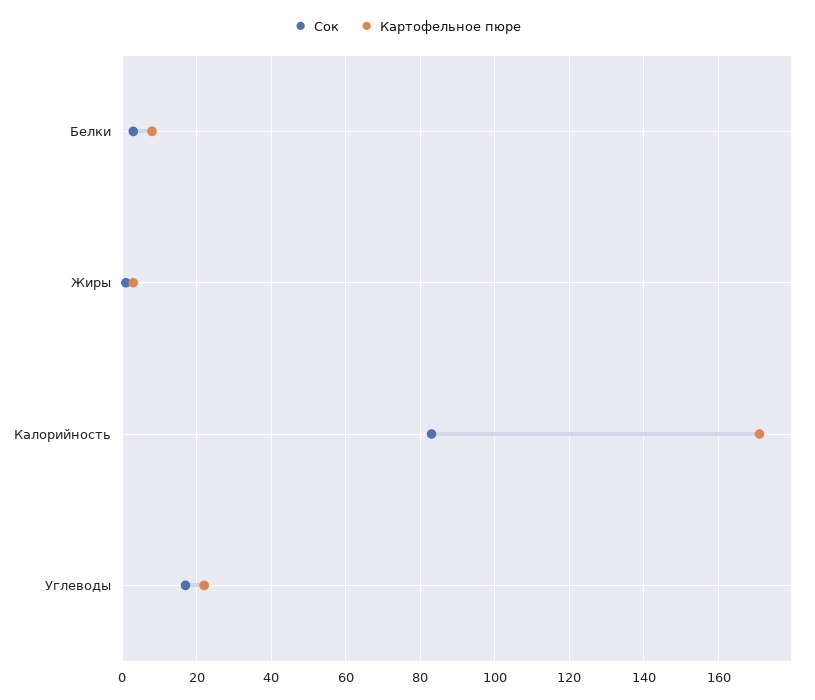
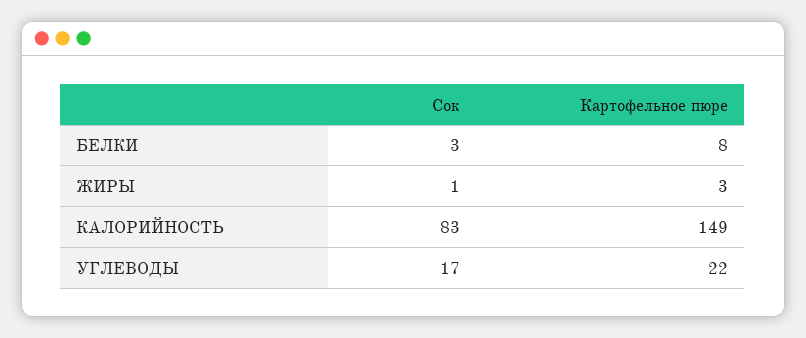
  {
    "Сок": {
      "Белки": 3,
      "Жиры": 1,
      "Калорийность": 83,
      "Углеводы": 17
    },
    "Картофельное пюре": {
      "Белки": 8,
      "Жиры": 3,
-     "Калорийность": 170,
+     "Калорийность": 149,
      "Углеводы": 22
    }
  }

